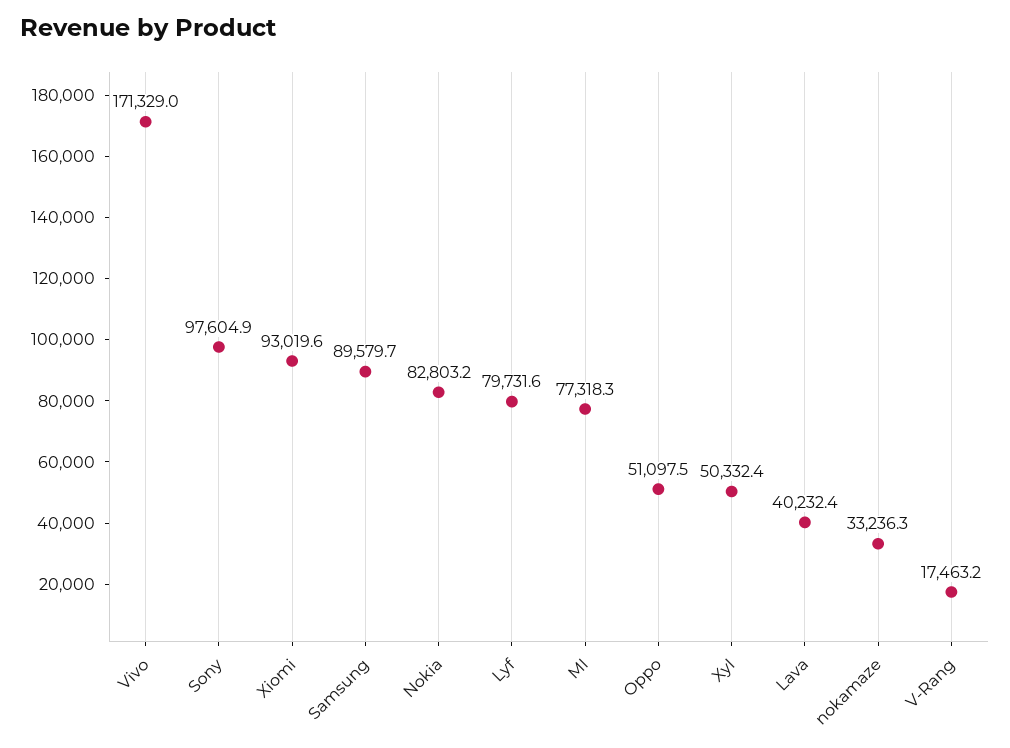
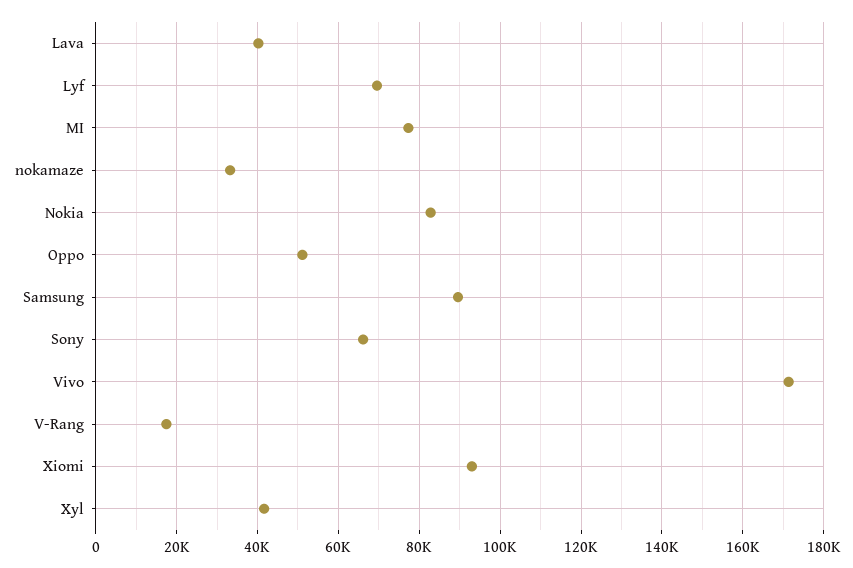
  {
    "Vivo": 171329,
-   "Sony": 97604.9,
+   "Sony": 66000,
    "Xiomi": 93019.6,
    "Samsung": 89579.7,
    "Nokia": 82803.2,
-   "Lyf": 79731.6,
+   "Lyf": 70000,
    "MI": 77318.3,
    "Oppo": 51097.5,
-   "Xyl": 50332.4,
+   "Xyl": 42000,
    "Lava": 40232.4,
    "nokamaze": 33236.3,
    "V-Rang": 17463.2
  }

